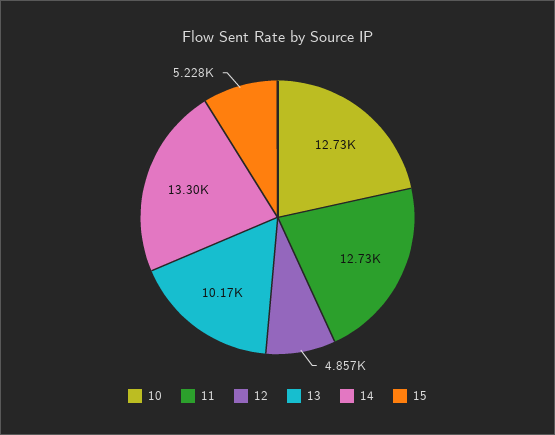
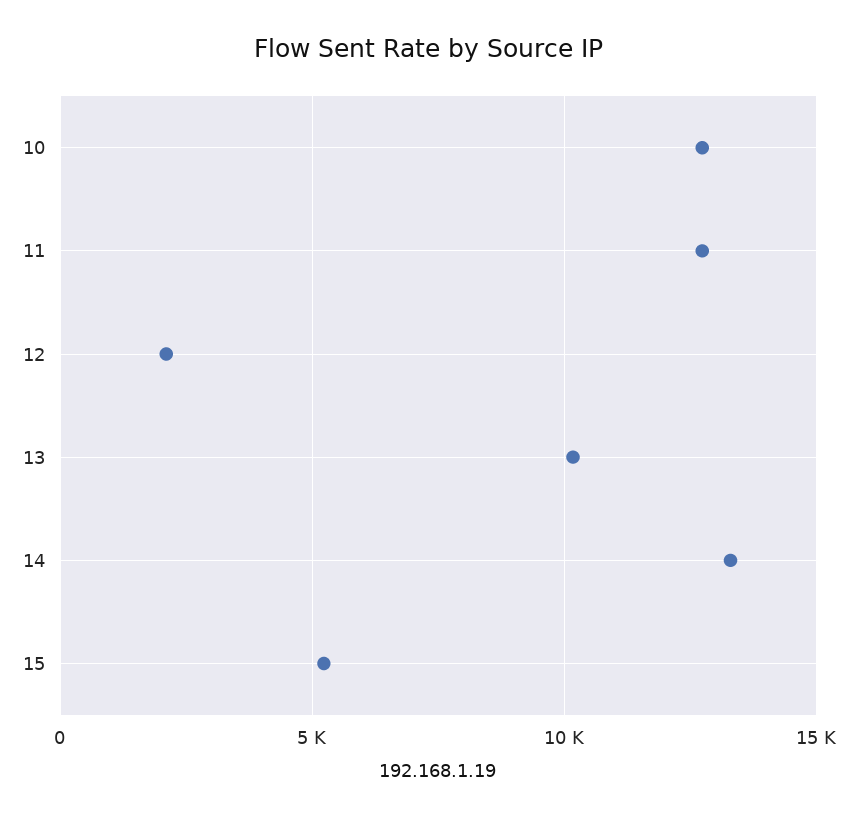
  {
    "10": 12730,
    "11": 12730,
-   "12": 4857,
+   "12": 2000,
    "13": 10170,
    "14": 13300,
    "15": 5228
  }

